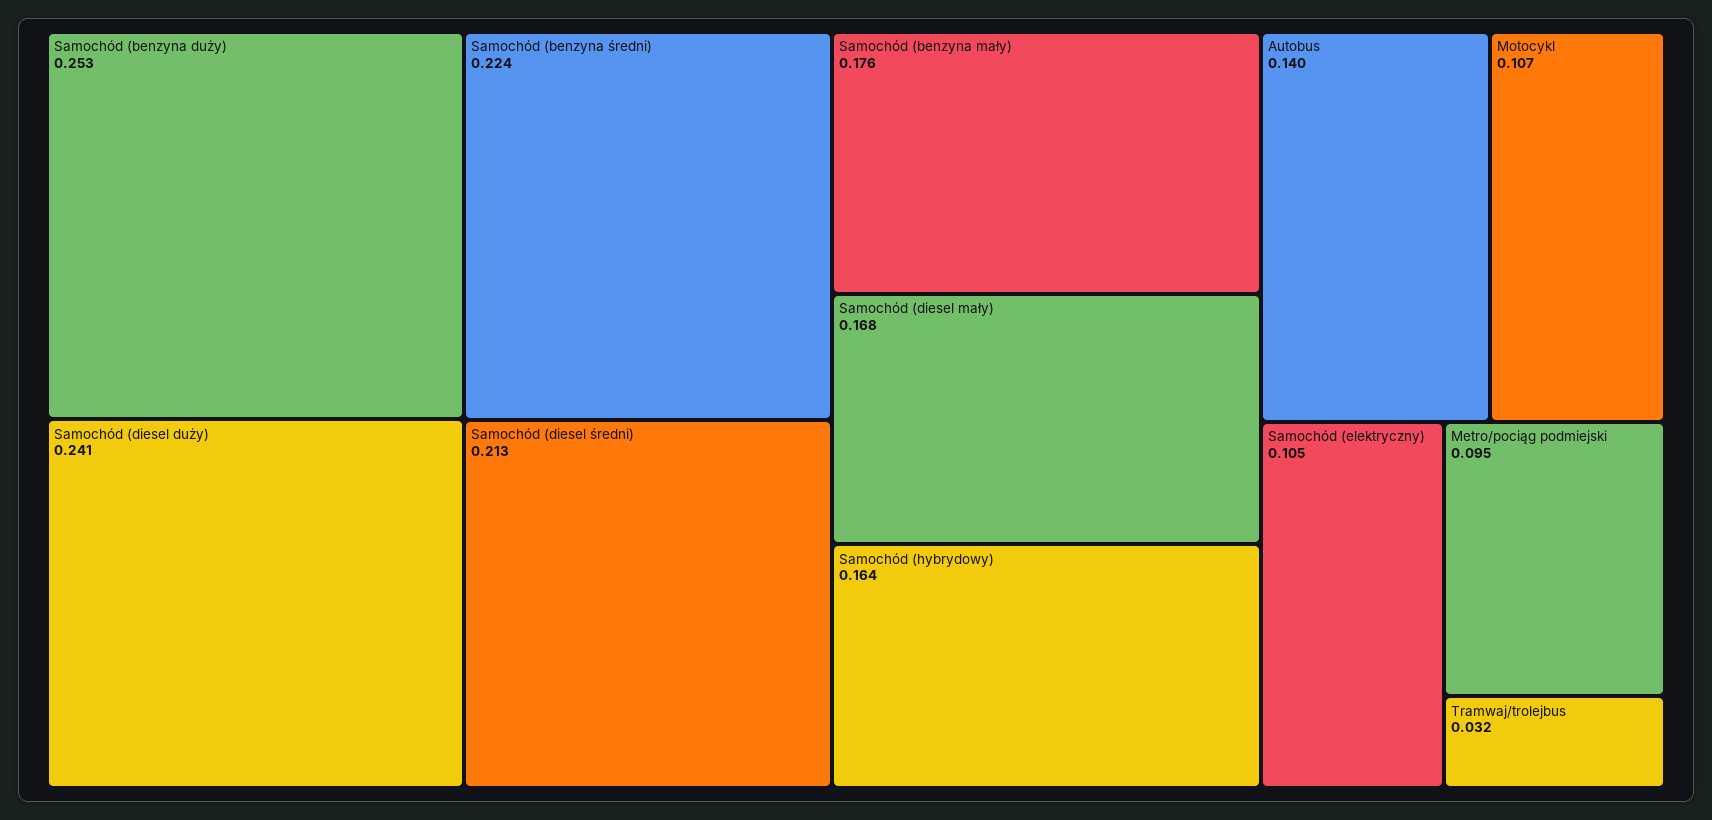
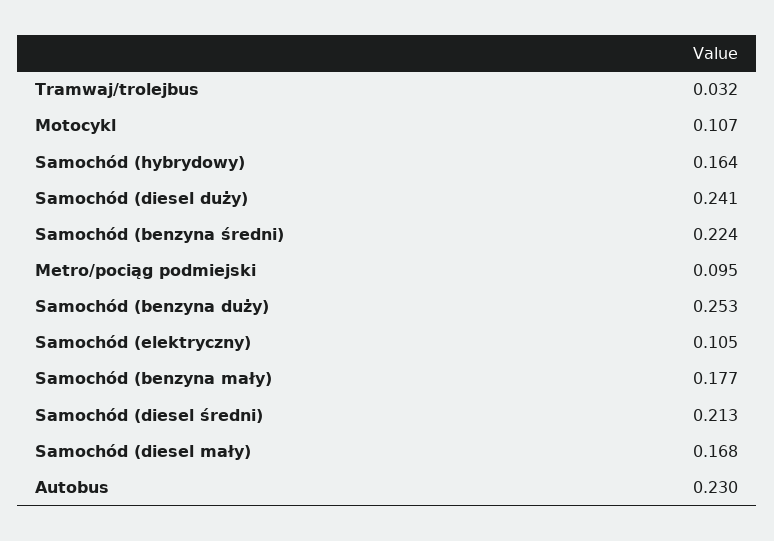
  {
    "Samochód (benzyna duży)": 0.253,
    "Samochód (diesel duży)": 0.241,
    "Samochód (benzyna średni)": 0.224,
    "Samochód (diesel średni)": 0.213,
-   "Samochód (benzyna mały)": 0.176,
+   "Samochód (benzyna mały)": 0.177,
    "Samochód (diesel mały)": 0.168,
    "Samochód (hybrydowy)": 0.164,
-   "Autobus": 0.14,
+   "Autobus": 0.23,
    "Motocykl": 0.107,
    "Samochód (elektryczny)": 0.105,
    "Metro/pociąg podmiejski": 0.095,
    "Tramwaj/trolejbus": 0.032
  }

